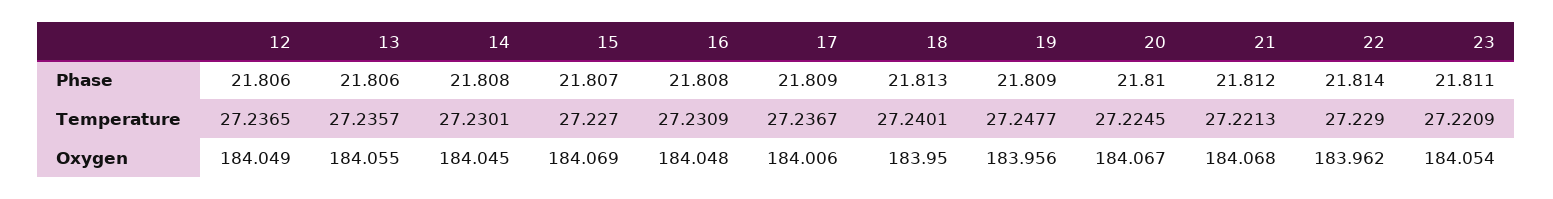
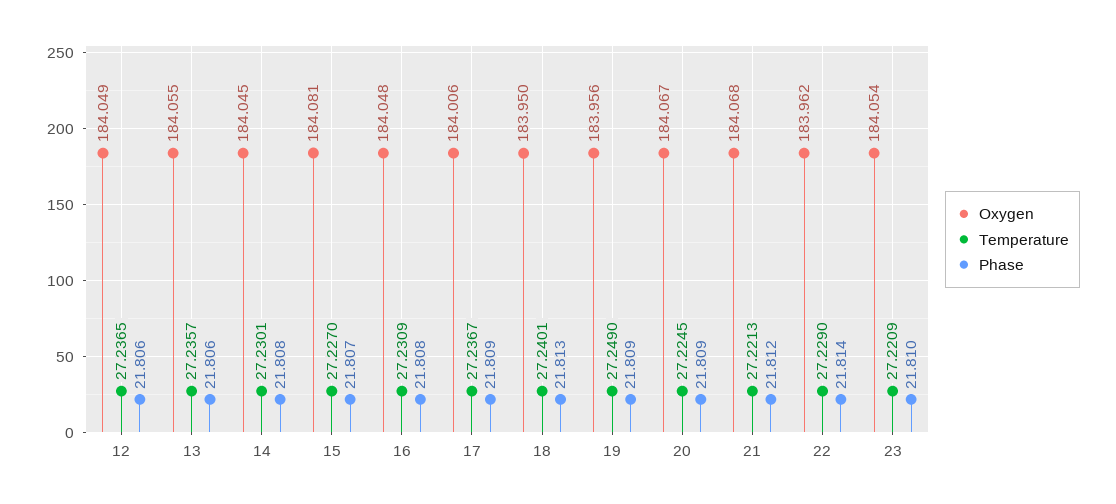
  {
    "Phase": {
      "12": 21.806,
      "13": 21.806,
      "14": 21.808,
      "15": 21.807,
      "16": 21.808,
      "17": 21.809,
      "18": 21.813,
      "19": 21.809,
-     "20": 21.81,
+     "20": 21.809,
      "21": 21.812,
      "22": 21.814,
-     "23": 21.811
+     "23": 21.81
    },
    "Temperature": {
      "12": 27.2365,
      "13": 27.2357,
      "14": 27.2301,
      "15": 27.227,
      "16": 27.2309,
      "17": 27.2367,
      "18": 27.2401,
-     "19": 27.2477,
+     "19": 27.249,
      "20": 27.2245,
      "21": 27.2213,
      "22": 27.229,
      "23": 27.2209
    },
    "Oxygen": {
      "12": 184.049,
      "13": 184.055,
      "14": 184.045,
-     "15": 184.069,
+     "15": 184.081,
      "16": 184.048,
      "17": 184.006,
      "18": 183.95,
      "19": 183.956,
      "20": 184.067,
      "21": 184.068,
      "22": 183.962,
      "23": 184.054
    }
  }

